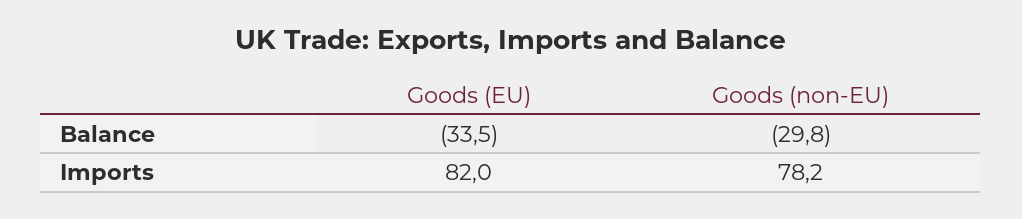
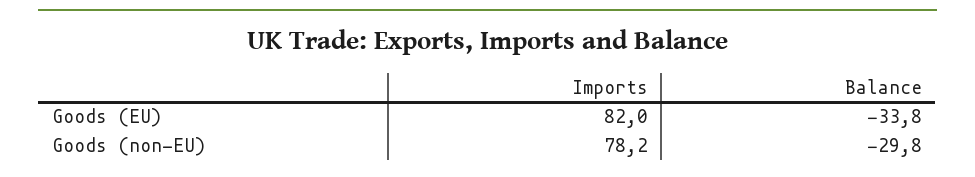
  {
    "Goods (EU)": {
-     "Balance": -33.5,
+     "Balance": -33.8,
      "Imports": 82
    },
    "Goods (non-EU)": {
      "Balance": -29.8,
      "Imports": 78.2
    }
  }

